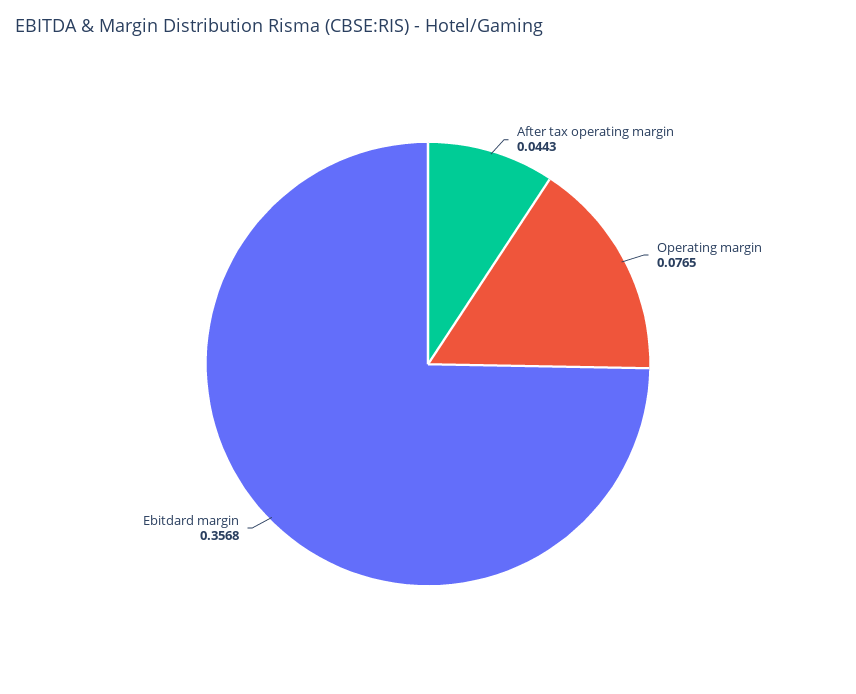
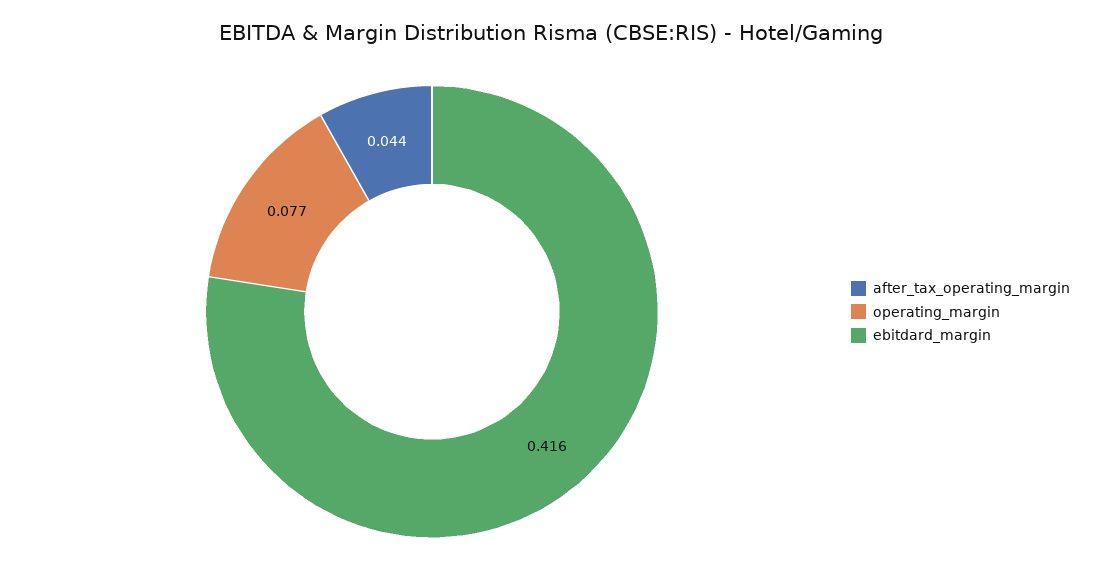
  {
    "After tax operating margin": 0.0443,
    "Operating margin": 0.0765,
-   "Ebitdard margin": 0.3568
+   "Ebitdard margin": 0.416
  }

